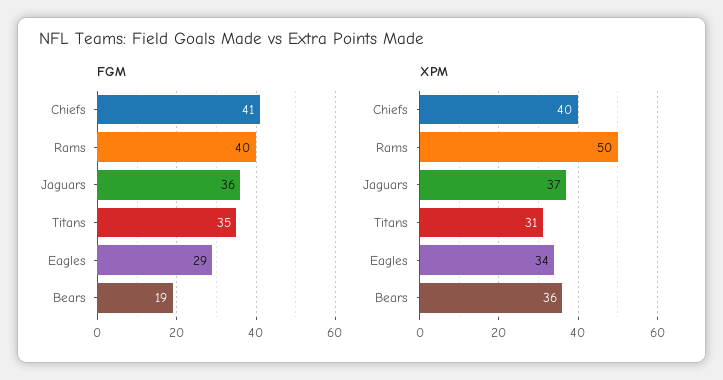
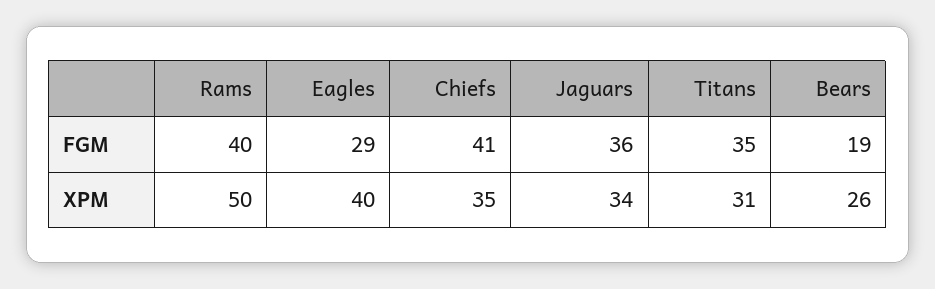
  {
    "FGM": {
      "Chiefs": 41,
      "Rams": 40,
      "Jaguars": 36,
      "Titans": 35,
      "Eagles": 29,
      "Bears": 19
    },
    "XPM": {
-     "Chiefs": 40,
+     "Chiefs": 35,
      "Rams": 50,
-     "Jaguars": 37,
+     "Jaguars": 34,
      "Titans": 31,
-     "Eagles": 34,
+     "Eagles": 40,
-     "Bears": 36
+     "Bears": 26
    }
  }

